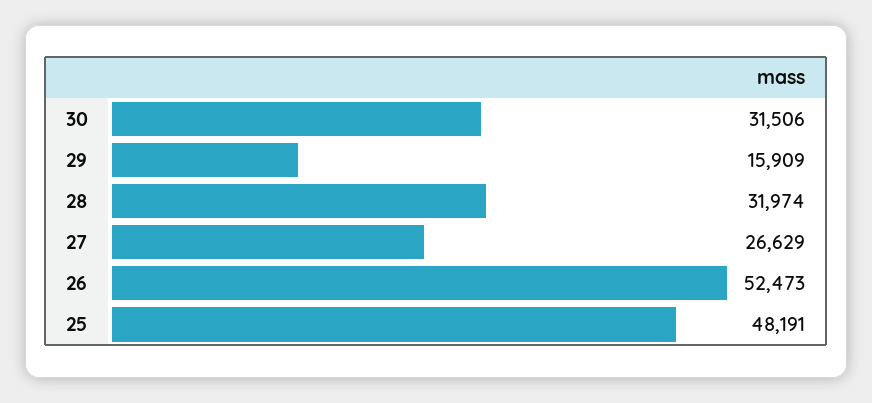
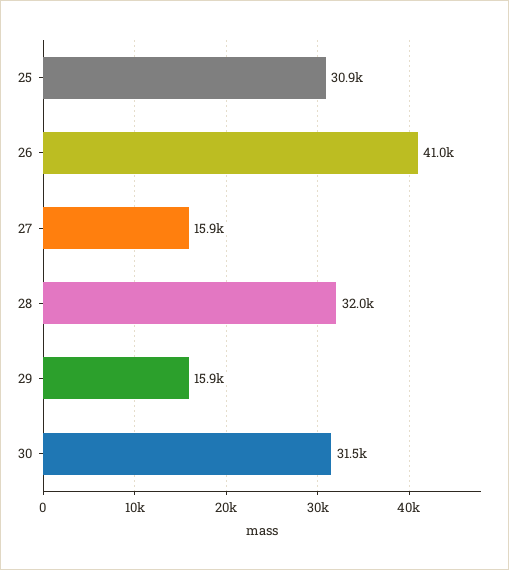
  {
    "30": 31506,
    "29": 15909,
    "28": 31974,
-   "27": 26629,
+   "27": 15900,
-   "26": 52473,
+   "26": 41000,
-   "25": 48191
+   "25": 30900
  }

